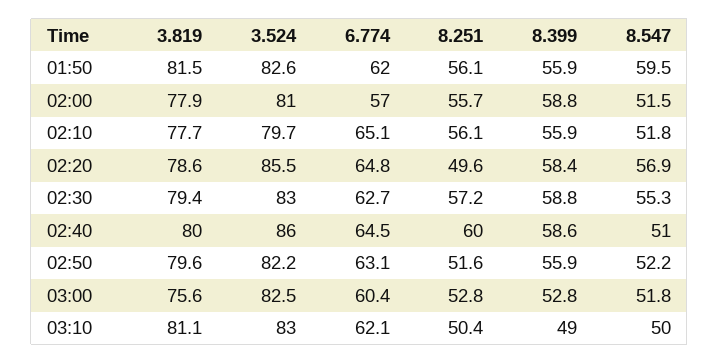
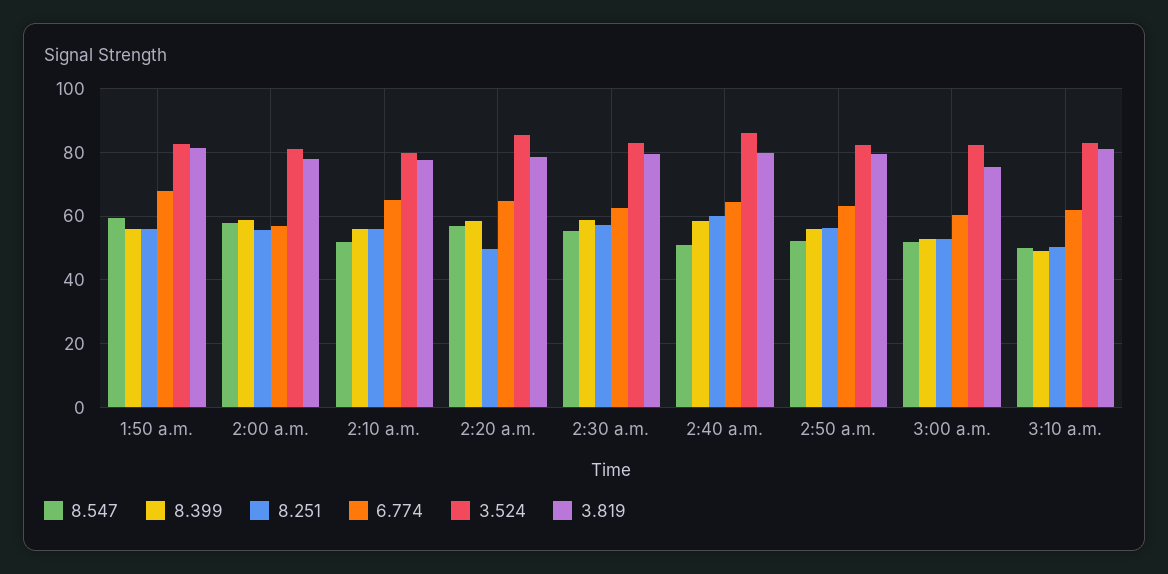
  {
    "3.819": {
      "01:50": 81.5,
      "02:00": 77.9,
      "02:10": 77.7,
      "02:20": 78.6,
      "02:30": 79.4,
      "02:40": 80,
      "02:50": 79.6,
      "03:00": 75.6,
      "03:10": 81.1
    },
    "3.524": {
      "01:50": 82.6,
      "02:00": 81,
      "02:10": 79.7,
      "02:20": 85.5,
      "02:30": 83,
      "02:40": 86,
      "02:50": 82.2,
      "03:00": 82.5,
      "03:10": 83
    },
    "6.774": {
-     "01:50": 62,
+     "01:50": 68,
      "02:00": 57,
      "02:10": 65.1,
      "02:20": 64.8,
      "02:30": 62.7,
      "02:40": 64.5,
      "02:50": 63.1,
      "03:00": 60.4,
      "03:10": 62.1
    },
    "8.251": {
      "01:50": 56.1,
      "02:00": 55.7,
      "02:10": 56.1,
      "02:20": 49.6,
      "02:30": 57.2,
      "02:40": 60,
-     "02:50": 51.6,
+     "02:50": 56,
      "03:00": 52.8,
      "03:10": 50.4
    },
    "8.399": {
      "01:50": 55.9,
      "02:00": 58.8,
      "02:10": 55.9,
      "02:20": 58.4,
      "02:30": 58.8,
      "02:40": 58.6,
      "02:50": 55.9,
      "03:00": 52.8,
      "03:10": 49
    },
    "8.547": {
      "01:50": 59.5,
-     "02:00": 51.5,
+     "02:00": 58,
      "02:10": 51.8,
      "02:20": 56.9,
      "02:30": 55.3,
      "02:40": 51,
      "02:50": 52.2,
      "03:00": 51.8,
      "03:10": 50
    }
  }

